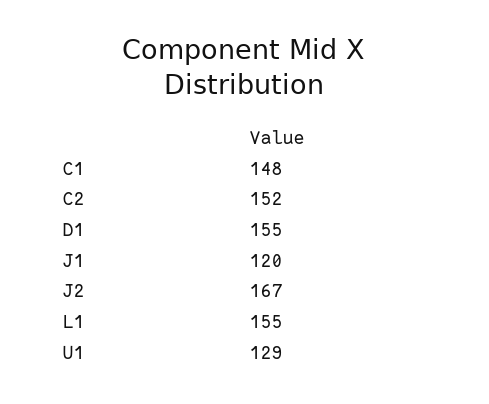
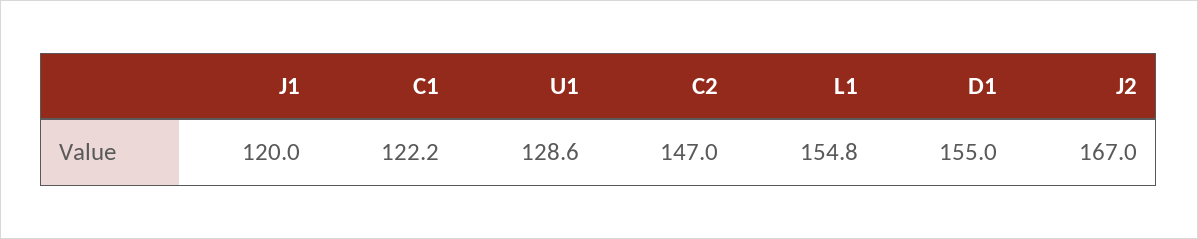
  {
-   "C1": 148,
+   "C1": 122.2,
-   "C2": 152,
+   "C2": 147,
    "D1": 155,
    "J1": 120,
    "J2": 167,
    "L1": 154.8,
    "U1": 128.6
  }

